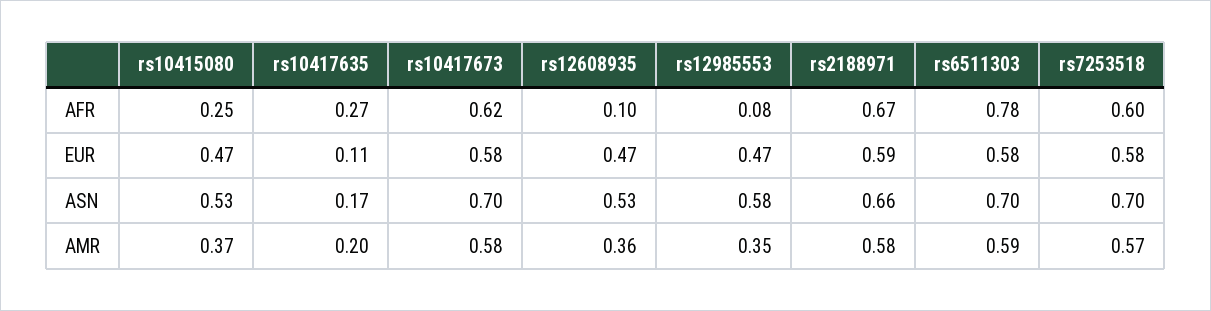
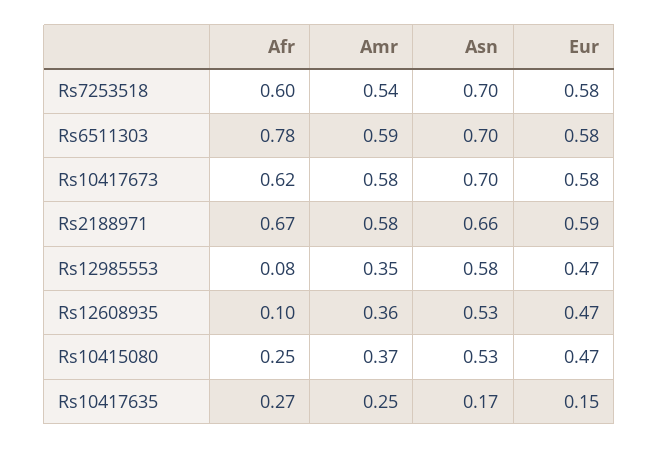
  {
    "rs10415080": {
      "AFR": 0.25,
      "EUR": 0.47,
      "ASN": 0.53,
      "AMR": 0.37
    },
    "rs10417635": {
      "AFR": 0.27,
-     "EUR": 0.11,
+     "EUR": 0.15,
      "ASN": 0.17,
-     "AMR": 0.2
+     "AMR": 0.25
    },
    "rs10417673": {
      "AFR": 0.62,
      "EUR": 0.58,
      "ASN": 0.7,
      "AMR": 0.58
    },
    "rs12608935": {
      "AFR": 0.1,
      "EUR": 0.47,
      "ASN": 0.53,
      "AMR": 0.36
    },
    "rs12985553": {
      "AFR": 0.08,
      "EUR": 0.47,
      "ASN": 0.58,
      "AMR": 0.35
    },
    "rs2188971": {
      "AFR": 0.67,
      "EUR": 0.59,
      "ASN": 0.66,
      "AMR": 0.58
    },
    "rs6511303": {
      "AFR": 0.78,
      "EUR": 0.58,
      "ASN": 0.7,
      "AMR": 0.59
    },
    "rs7253518": {
      "AFR": 0.6,
      "EUR": 0.58,
      "ASN": 0.7,
-     "AMR": 0.57
+     "AMR": 0.54
    }
  }

